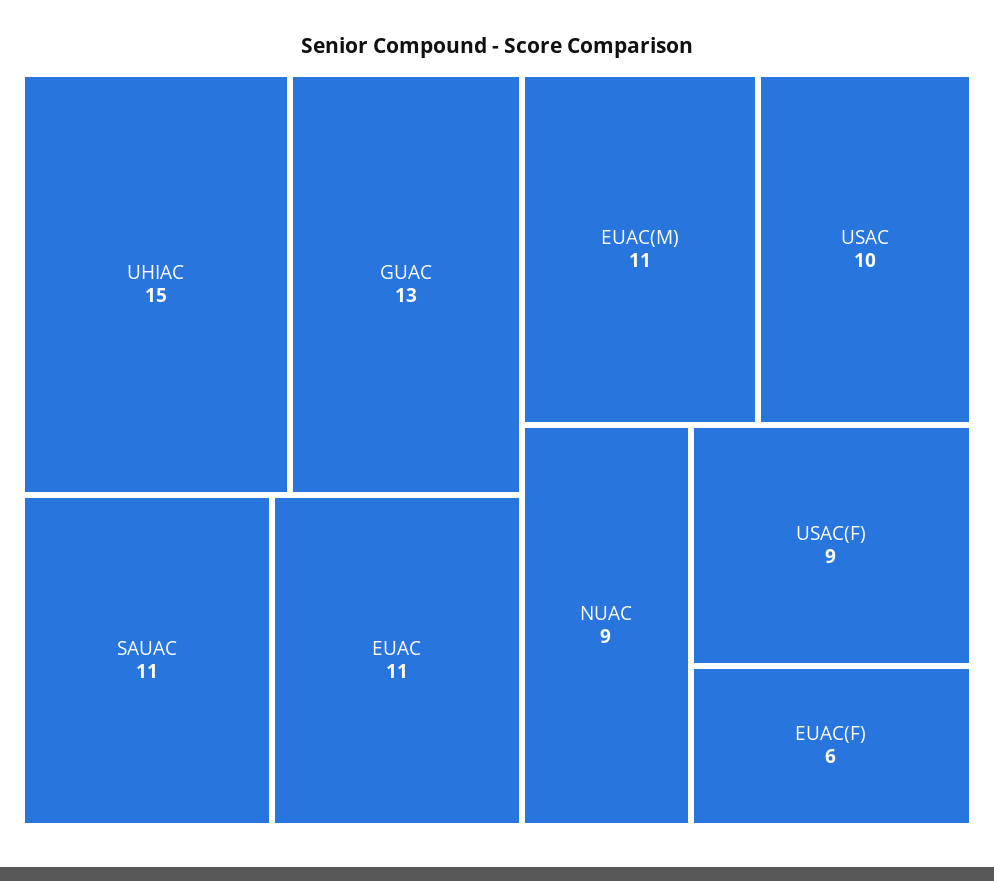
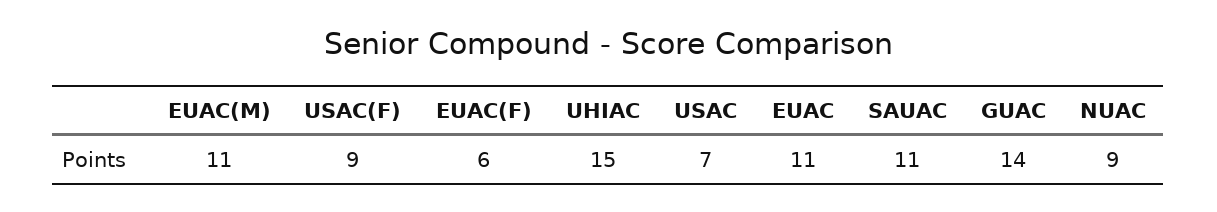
  {
    "UHIAC": 15,
-   "GUAC": 13,
+   "GUAC": 14,
    "SAUAC": 11,
    "EUAC": 11,
    "EUAC(M)": 11,
-   "USAC": 10,
+   "USAC": 7,
    "NUAC": 9,
    "USAC(F)": 9,
    "EUAC(F)": 6
  }

